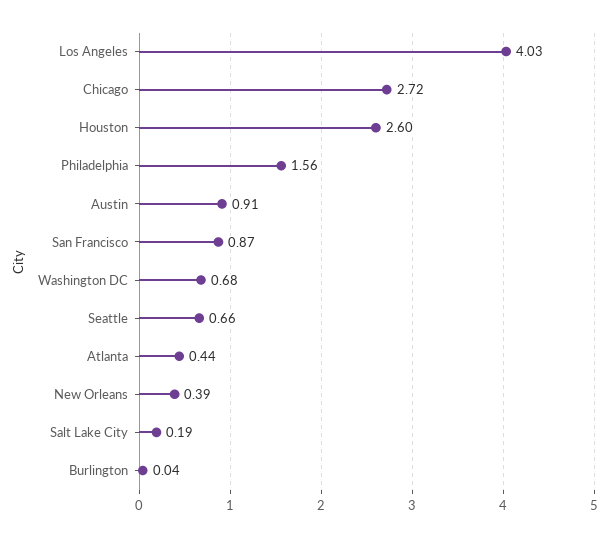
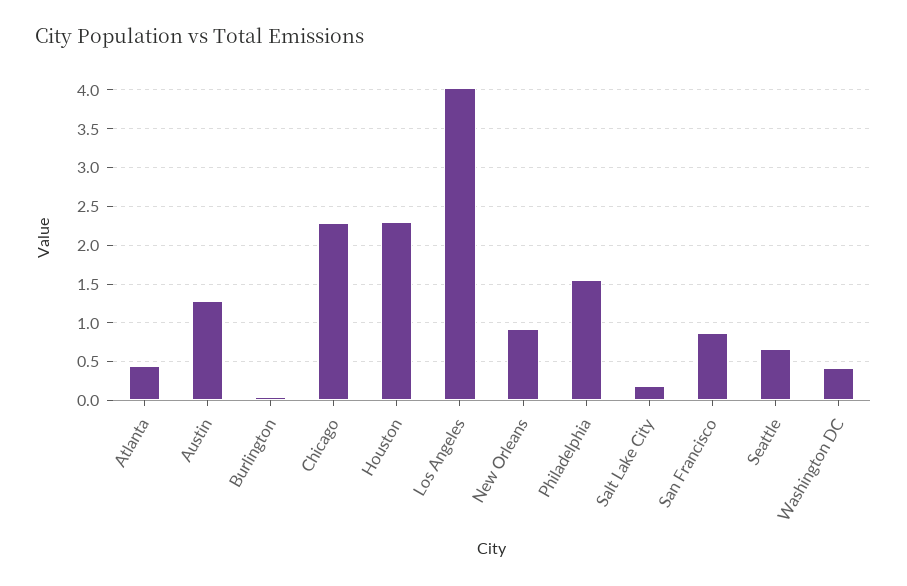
  {
    "Los Angeles": 4.03,
-   "Chicago": 2.72,
+   "Chicago": 2.3,
-   "Houston": 2.6,
+   "Houston": 2.3,
    "Philadelphia": 1.56,
-   "Austin": 0.91,
+   "Austin": 1.3,
    "San Francisco": 0.87,
-   "Washington DC": 0.68,
+   "Washington DC": 0.4,
    "Seattle": 0.66,
    "Atlanta": 0.44,
-   "New Orleans": 0.39,
+   "New Orleans": 0.9,
    "Salt Lake City": 0.19,
    "Burlington": 0.04
  }

